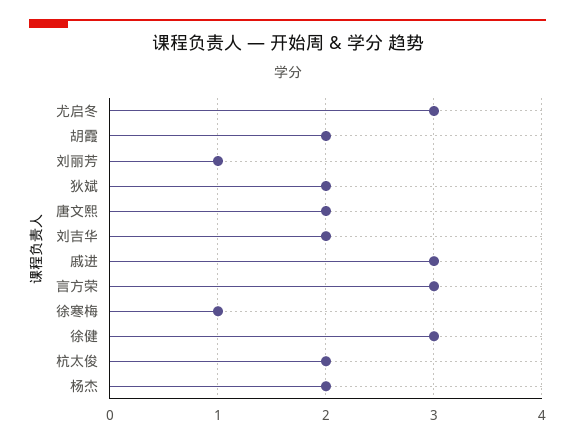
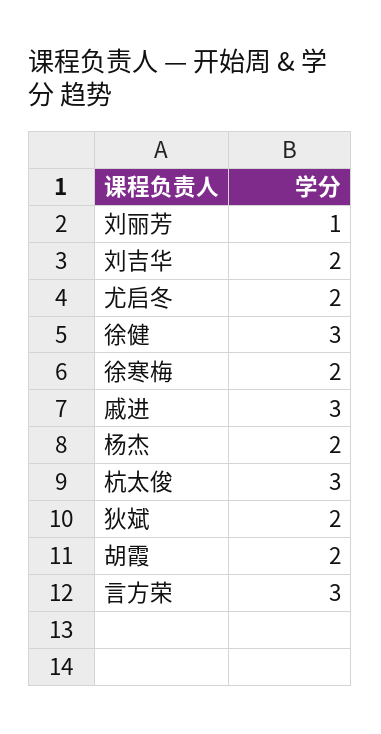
  {
-   "尤启冬": 3,
+   "尤启冬": 2,
    "胡霞": 2,
    "刘丽芳": 1,
    "狄斌": 2,
-   "唐文熙": 2,
    "刘吉华": 2,
    "戚进": 3,
    "言方荣": 3,
-   "徐寒梅": 1,
+   "徐寒梅": 2,
    "徐健": 3,
-   "杭太俊": 2,
+   "杭太俊": 3,
    "杨杰": 2
  }

